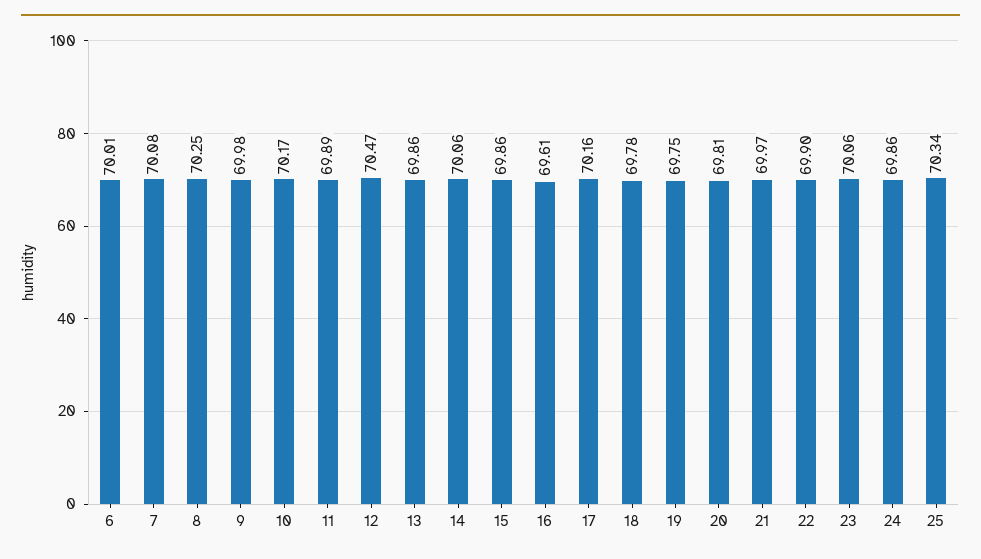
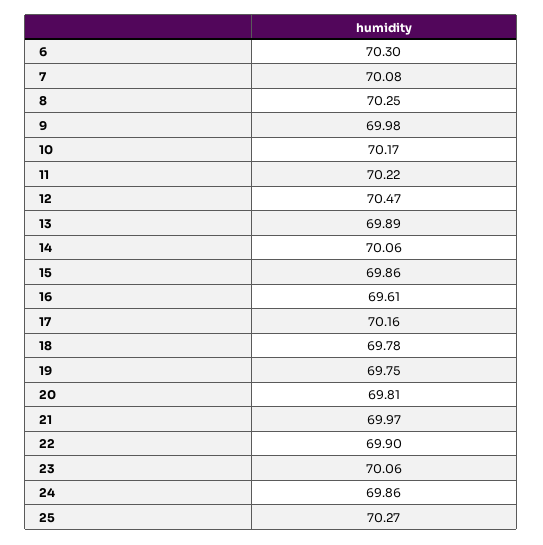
  {
-   "6": 70.01,
+   "6": 70.3,
    "7": 70.08,
    "8": 70.25,
    "9": 69.98,
    "10": 70.17,
-   "11": 69.89,
+   "11": 70.22,
    "12": 70.47,
-   "13": 69.86,
+   "13": 69.89,
    "14": 70.06,
    "15": 69.86,
    "16": 69.61,
    "17": 70.16,
    "18": 69.78,
    "19": 69.75,
    "20": 69.81,
    "21": 69.97,
    "22": 69.9,
    "23": 70.06,
    "24": 69.86,
-   "25": 70.34
+   "25": 70.27
  }

